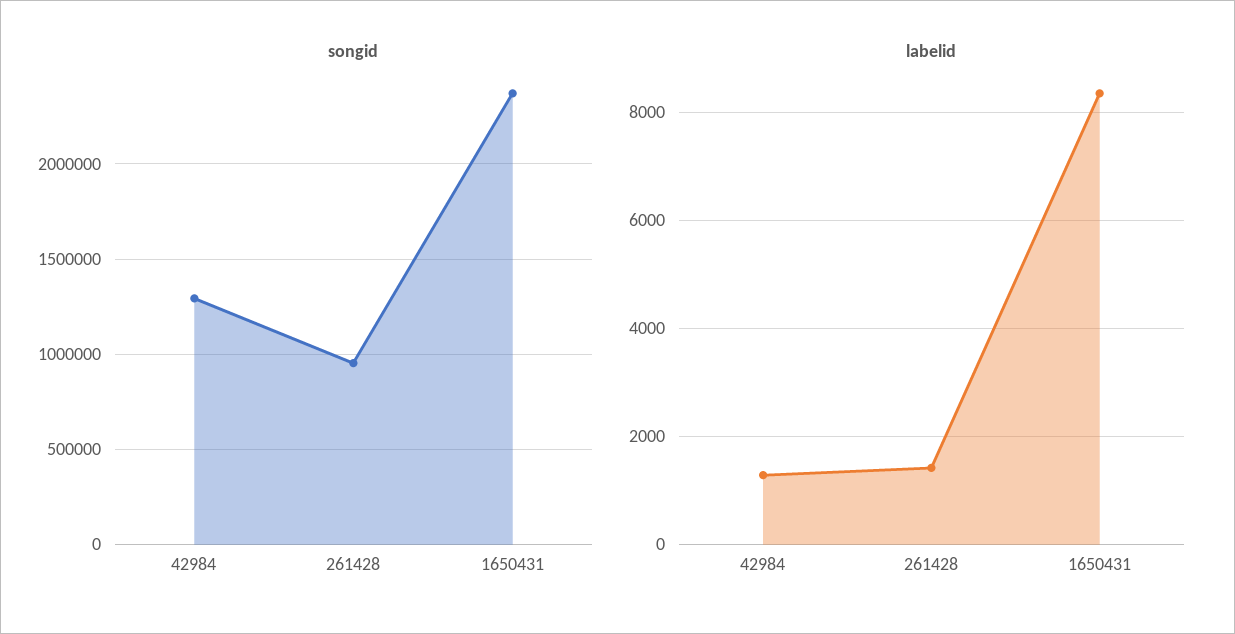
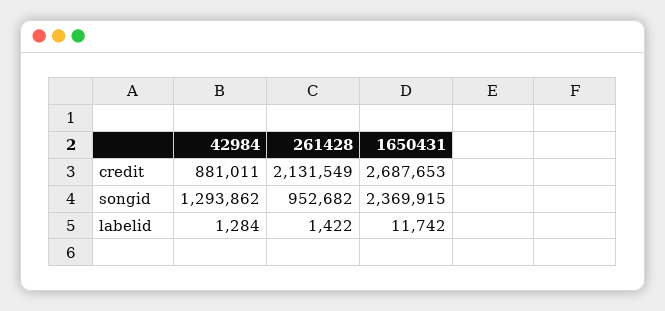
  {
    "songid": {
      "42984": 1293862,
      "261428": 952682,
      "1650431": 2369915
    },
    "labelid": {
      "42984": 1284,
      "261428": 1422,
-     "1650431": 8400
+     "1650431": 11742
-   }
+   },
+   "credit": {
+     "42984": 881011,
+     "261428": 2131549,
+     "1650431": 2687653
+   }
  }

